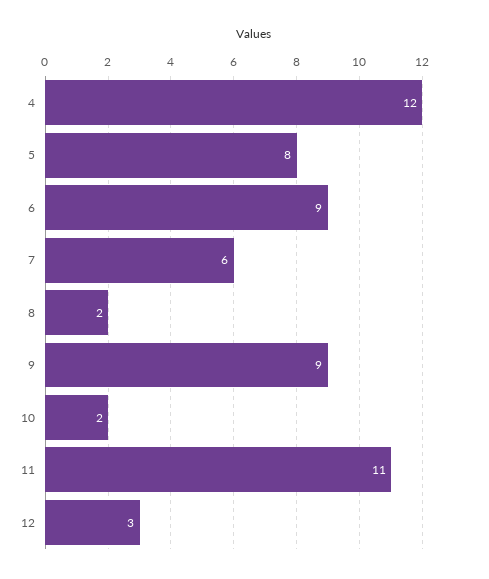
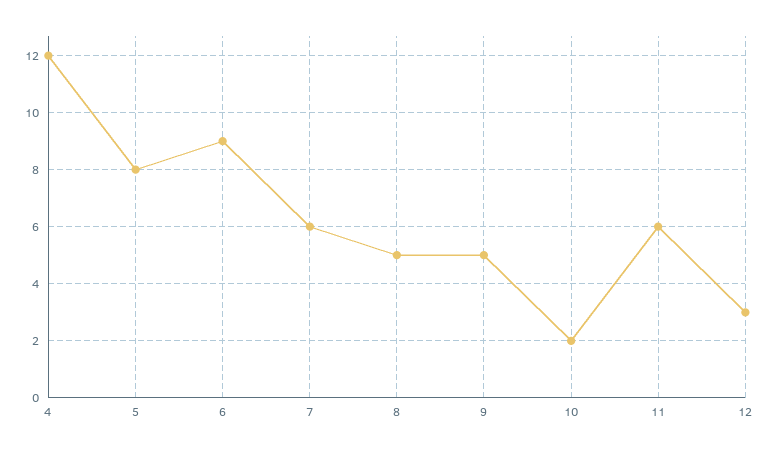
  {
    "4": 12,
    "5": 8,
    "6": 9,
    "7": 6,
-   "8": 2,
+   "8": 5,
-   "9": 9,
+   "9": 5,
    "10": 2,
-   "11": 11,
+   "11": 6,
    "12": 3
  }

